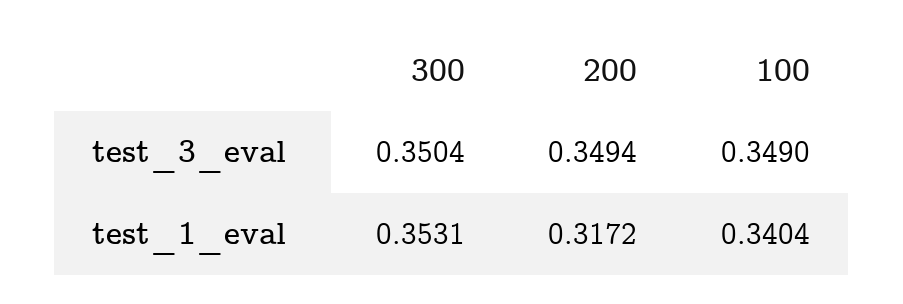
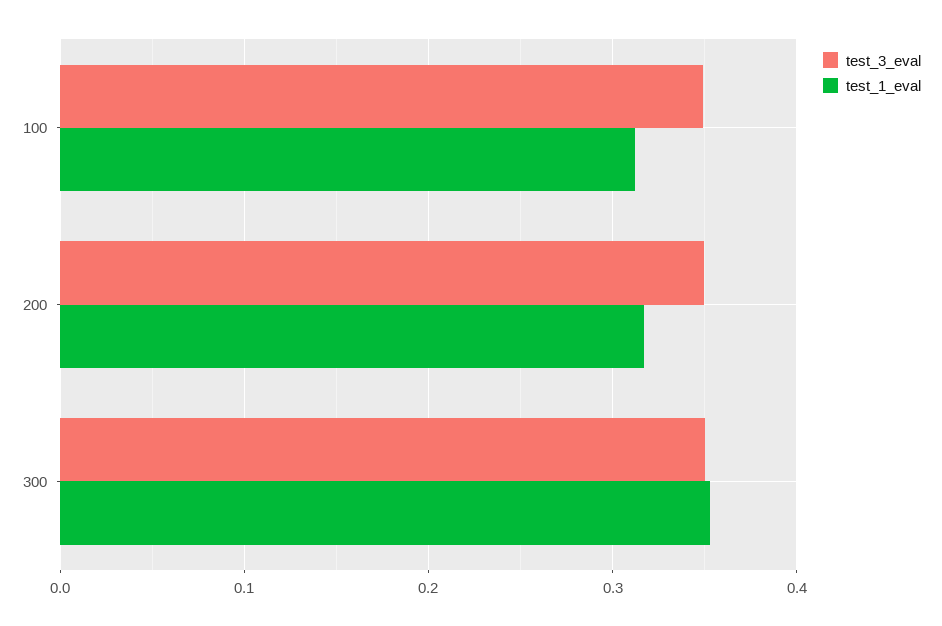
  {
    "test_3_eval": {
      "300": 0.3504,
      "200": 0.3494,
      "100": 0.349
    },
    "test_1_eval": {
      "300": 0.3531,
      "200": 0.3172,
-     "100": 0.3404
+     "100": 0.31
    }
  }

